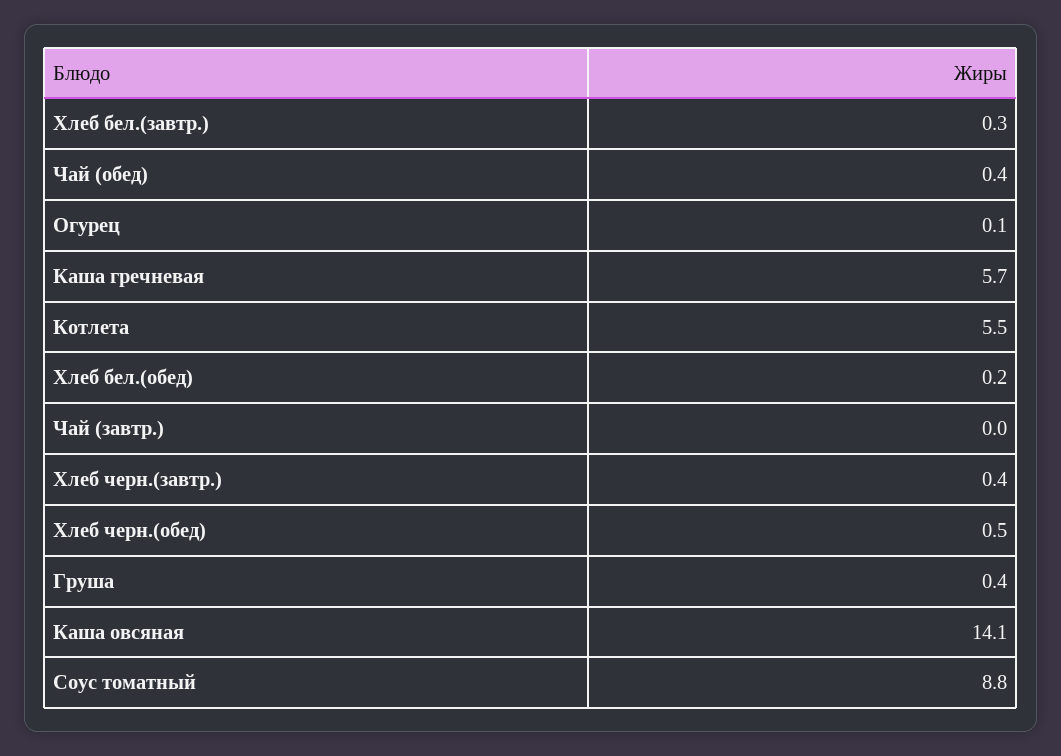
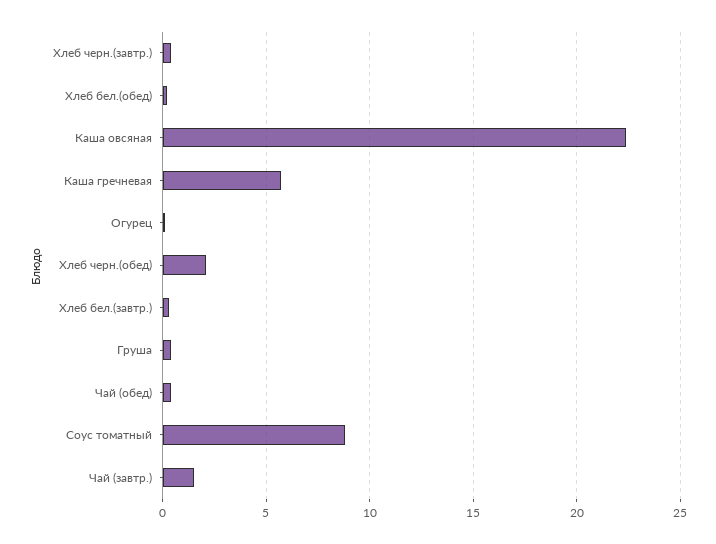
  {
    "Хлеб бел.(завтр.)": 0.3,
    "Чай (обед)": 0.4,
    "Огурец": 0.1,
    "Каша гречневая": 5.7,
-   "Котлета": 5.5,
    "Хлеб бел.(обед)": 0.2,
-   "Чай (завтр.)": 0,
+   "Чай (завтр.)": 1.5,
    "Хлеб черн.(завтр.)": 0.4,
-   "Хлеб черн.(обед)": 0.5,
+   "Хлеб черн.(обед)": 2,
    "Груша": 0.4,
-   "Каша овсяная": 14.1,
+   "Каша овсяная": 22.5,
    "Соус томатный": 8.8
  }

